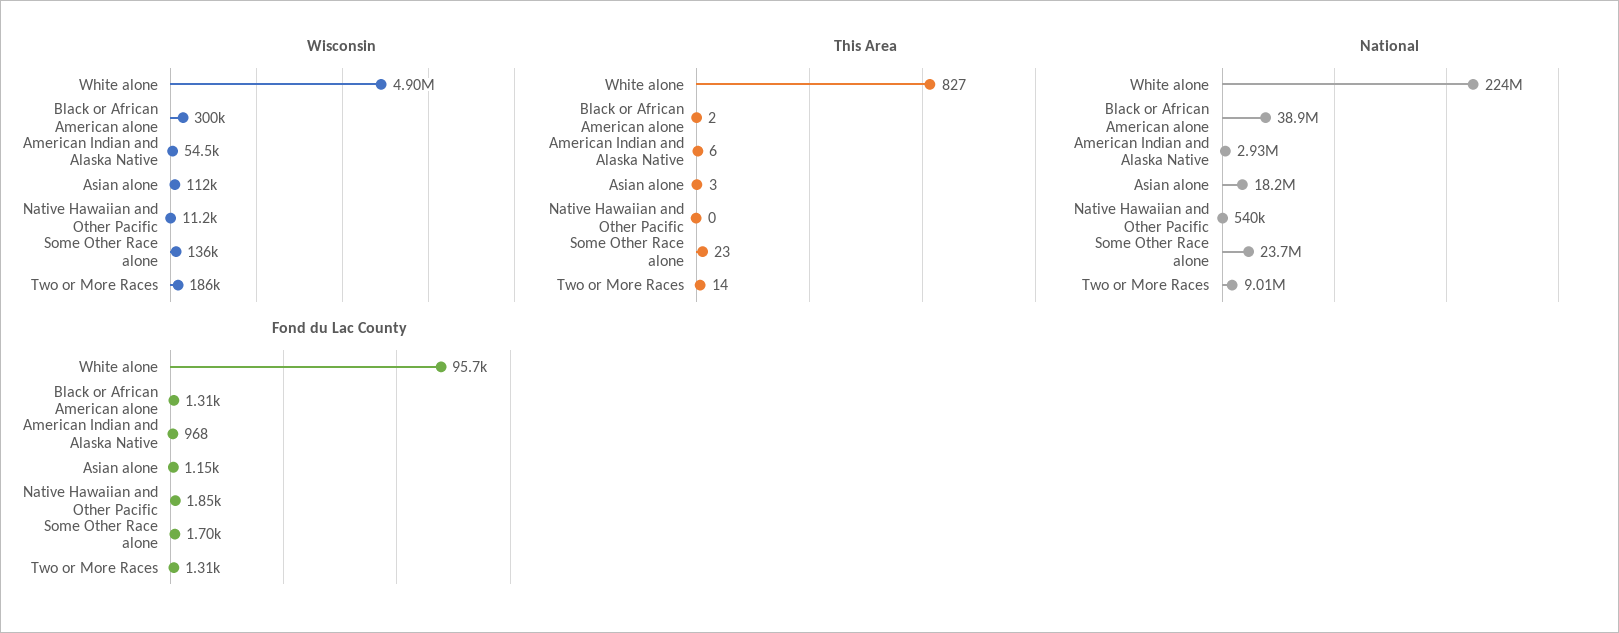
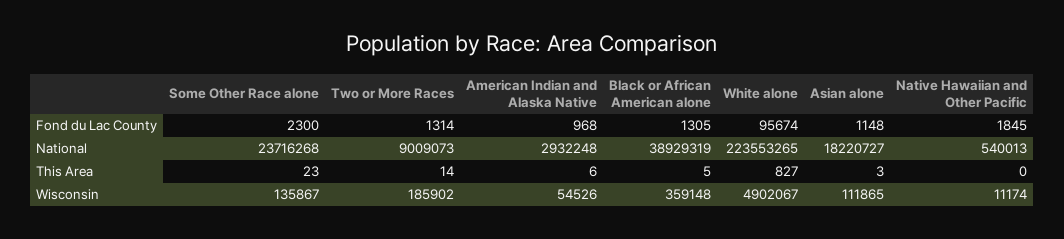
  {
    "Wisconsin": {
      "White alone": 4902067,
-     "Black or African American alone": 300000,
+     "Black or African American alone": 359148,
      "American Indian and Alaska Native": 54526,
      "Asian alone": 111865,
      "Native Hawaiian and Other Pacific": 11174,
      "Some Other Race alone": 135867,
      "Two or More Races": 185902
    },
    "This Area": {
      "White alone": 827,
-     "Black or African American alone": 2,
+     "Black or African American alone": 5,
      "American Indian and Alaska Native": 6,
      "Asian alone": 3,
      "Native Hawaiian and Other Pacific": 0,
      "Some Other Race alone": 23,
      "Two or More Races": 14
    },
    "National": {
      "White alone": 223553265,
      "Black or African American alone": 38929319,
      "American Indian and Alaska Native": 2932248,
      "Asian alone": 18220727,
      "Native Hawaiian and Other Pacific": 540013,
      "Some Other Race alone": 23716268,
      "Two or More Races": 9009073
    },
    "Fond du Lac County": {
      "White alone": 95674,
      "Black or African American alone": 1305,
      "American Indian and Alaska Native": 968,
      "Asian alone": 1148,
      "Native Hawaiian and Other Pacific": 1845,
-     "Some Other Race alone": 1700,
+     "Some Other Race alone": 2300,
      "Two or More Races": 1314
    }
  }

